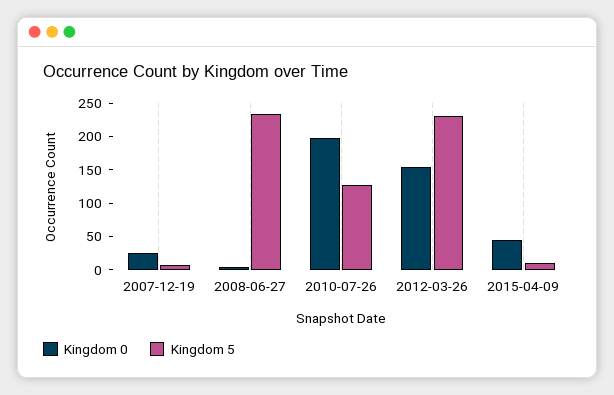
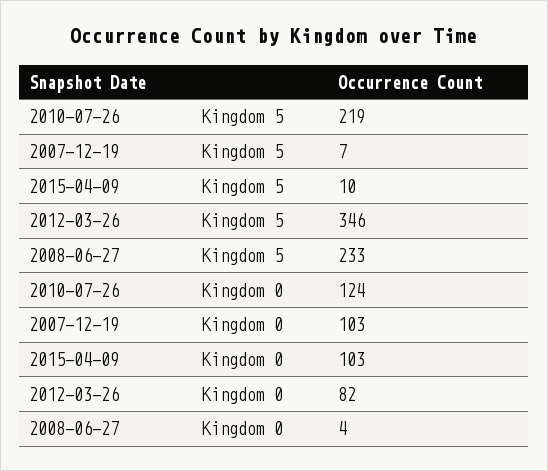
  {
    "Kingdom 0": {
-     "2007-12-19": 25,
+     "2007-12-19": 103,
      "2008-06-27": 4,
-     "2010-07-26": 200,
+     "2010-07-26": 124,
-     "2012-03-26": 150,
+     "2012-03-26": 82,
-     "2015-04-09": 50
+     "2015-04-09": 103
    },
    "Kingdom 5": {
      "2007-12-19": 7,
      "2008-06-27": 233,
-     "2010-07-26": 125,
+     "2010-07-26": 219,
-     "2012-03-26": 225,
+     "2012-03-26": 346,
      "2015-04-09": 10
    }
  }

